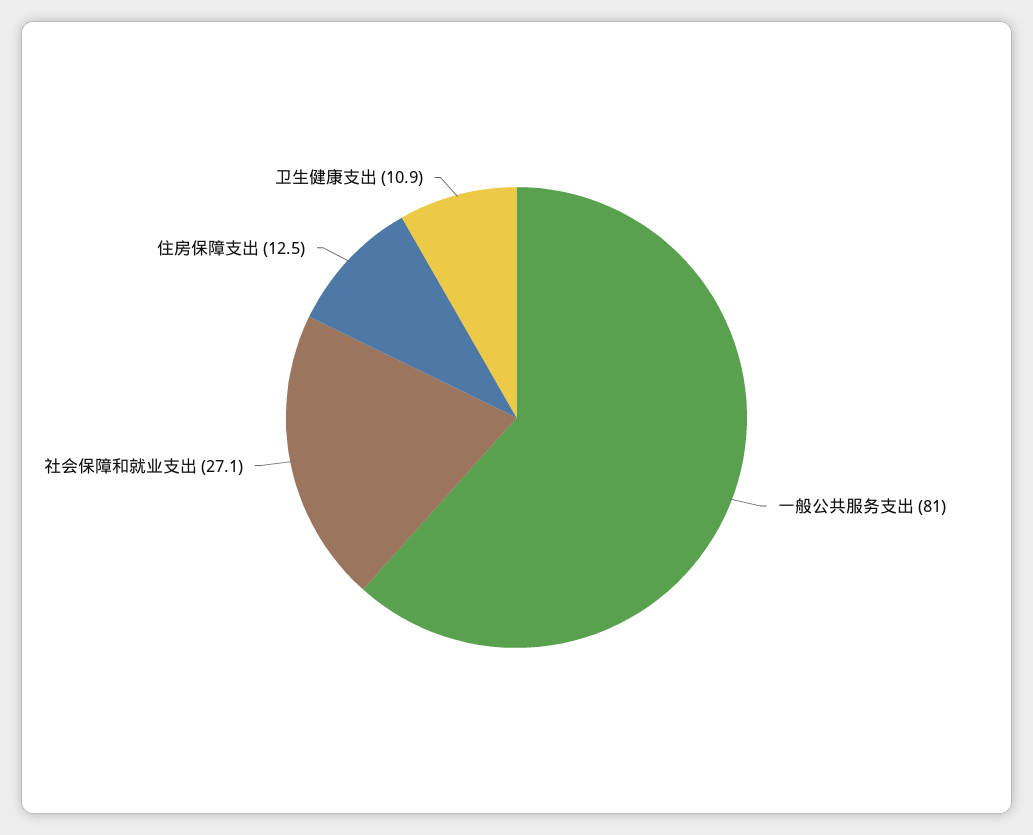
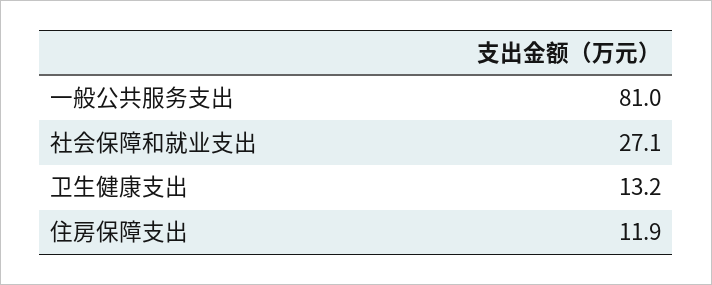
  {
    "一般公共服务支出": 81,
    "社会保障和就业支出": 27.1,
-   "住房保障支出": 12.5,
+   "住房保障支出": 11.9,
-   "卫生健康支出": 10.9
+   "卫生健康支出": 13.2
  }

